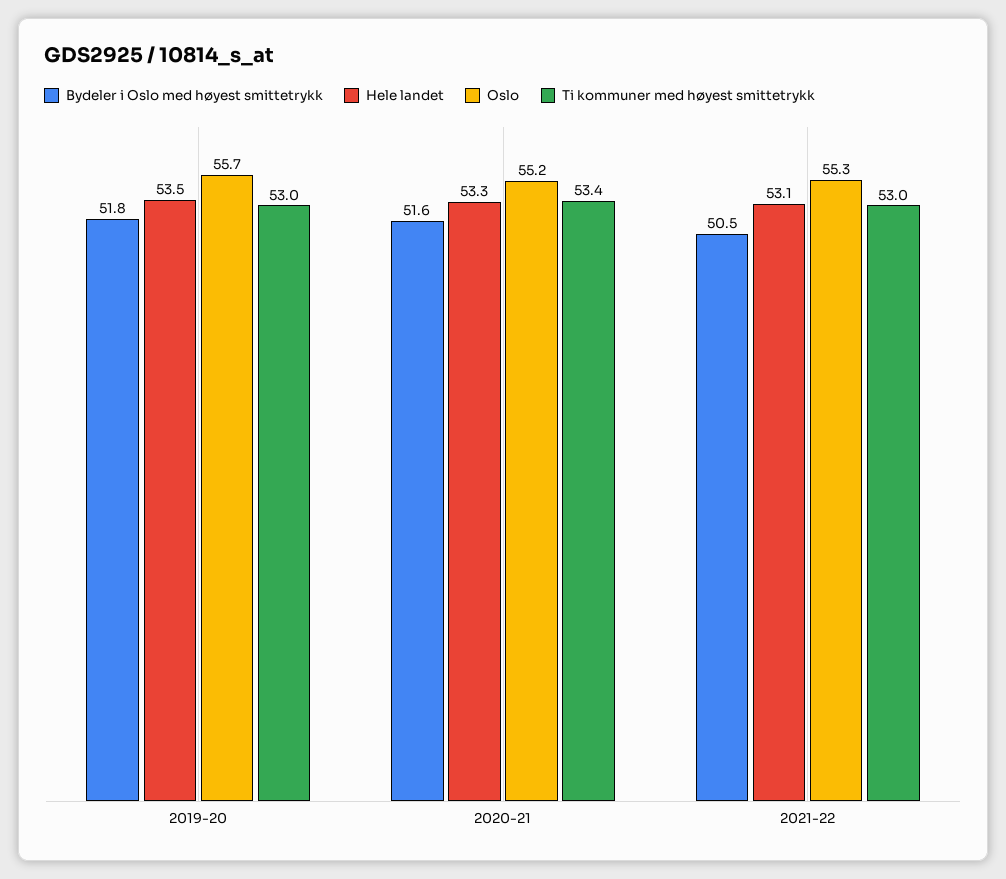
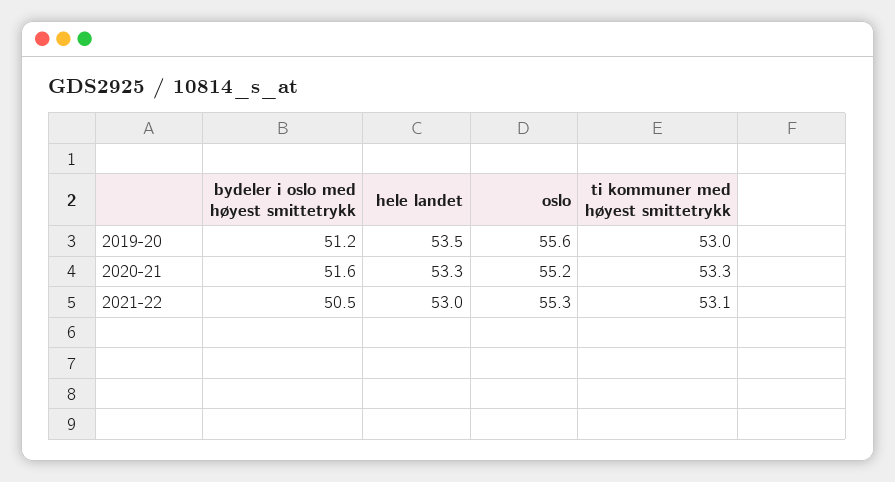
  {
    "Bydeler i Oslo med høyest smittetrykk": {
-     "2019-20": 51.8,
+     "2019-20": 51.2,
      "2020-21": 51.6,
      "2021-22": 50.5
    },
    "Hele landet": {
      "2019-20": 53.5,
      "2020-21": 53.3,
-     "2021-22": 53.1
+     "2021-22": 53
    },
    "Oslo": {
-     "2019-20": 55.7,
+     "2019-20": 55.6,
      "2020-21": 55.2,
      "2021-22": 55.3
    },
    "Ti kommuner med høyest smittetrykk": {
      "2019-20": 53,
-     "2020-21": 53.4,
+     "2020-21": 53.3,
-     "2021-22": 53
+     "2021-22": 53.1
    }
  }

